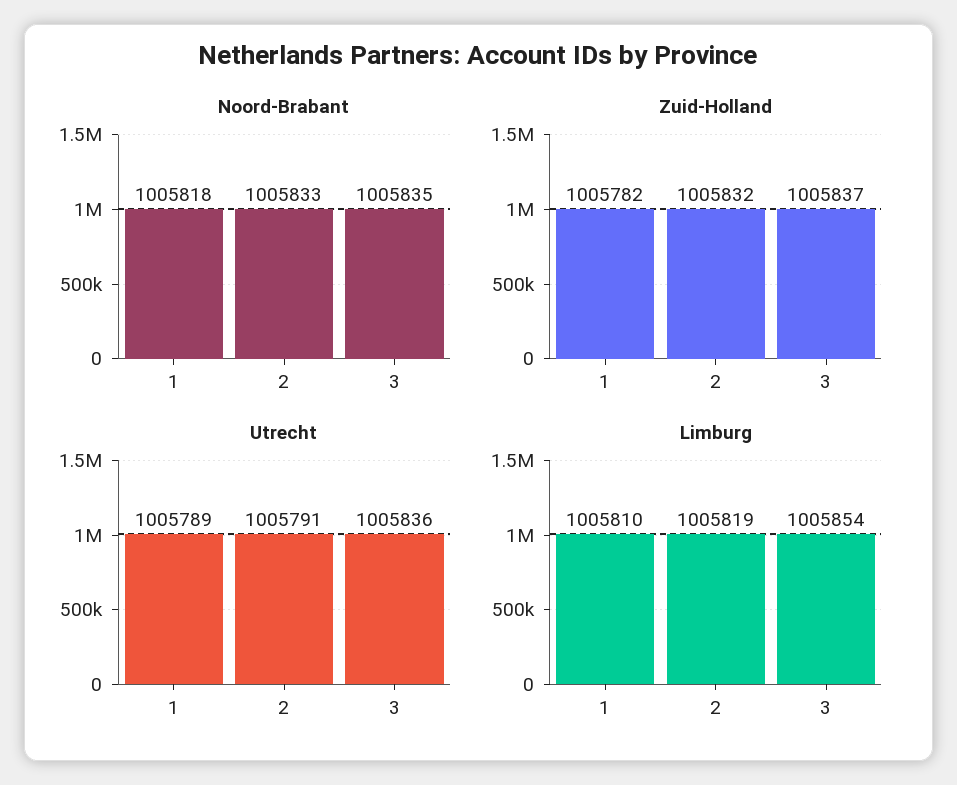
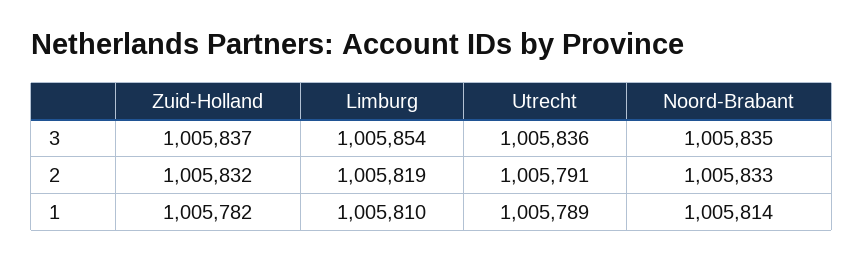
  {
    "Noord-Brabant": {
-     "1": 1005818,
+     "1": 1005814,
      "2": 1005833,
      "3": 1005835
    },
    "Zuid-Holland": {
      "1": 1005782,
      "2": 1005832,
      "3": 1005837
    },
    "Utrecht": {
      "1": 1005789,
      "2": 1005791,
      "3": 1005836
    },
    "Limburg": {
      "1": 1005810,
      "2": 1005819,
      "3": 1005854
    }
  }

